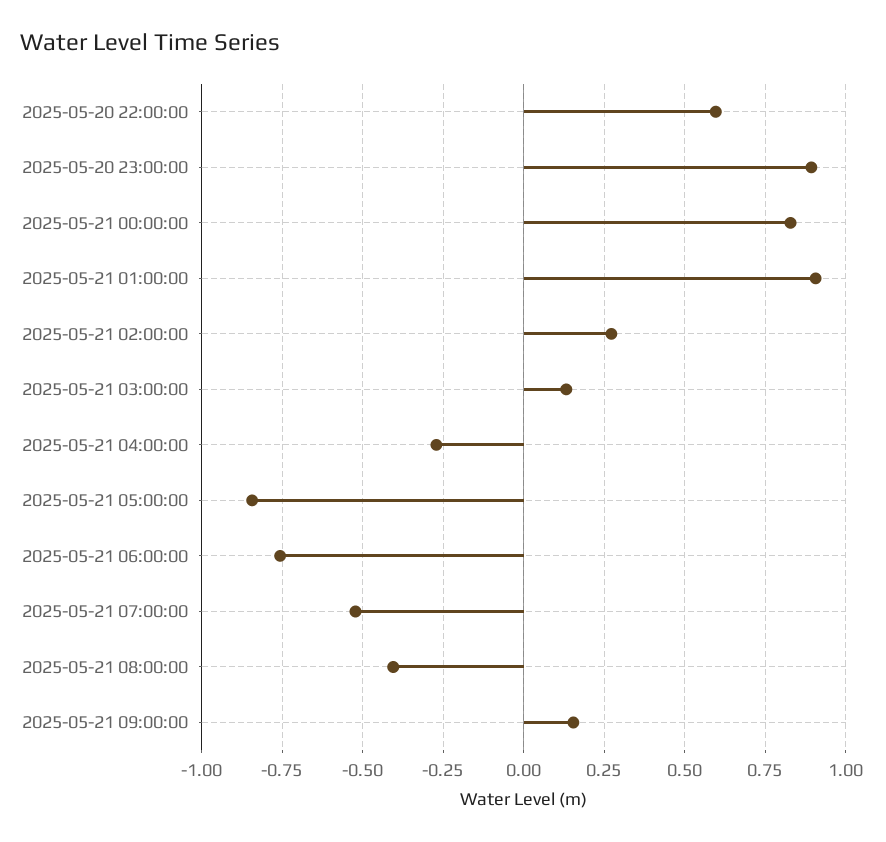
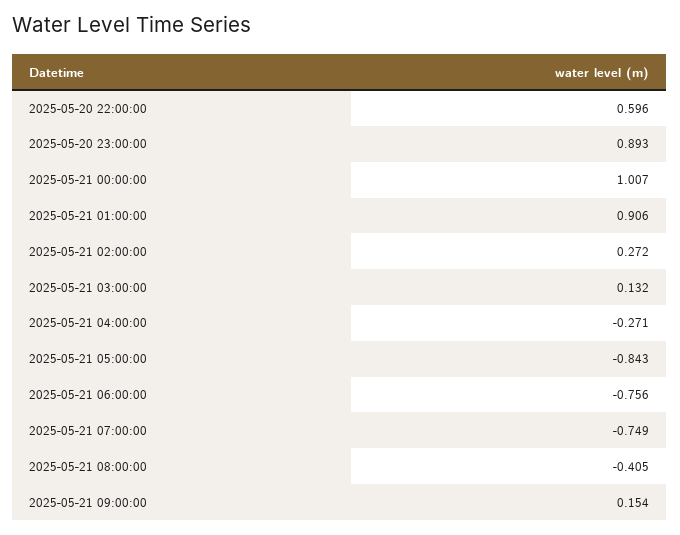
  {
    "2025-05-20 22:00:00": 0.596,
    "2025-05-20 23:00:00": 0.893,
-   "2025-05-21 00:00:00": 0.825,
+   "2025-05-21 00:00:00": 1.007,
    "2025-05-21 01:00:00": 0.906,
    "2025-05-21 02:00:00": 0.272,
    "2025-05-21 03:00:00": 0.132,
    "2025-05-21 04:00:00": -0.271,
    "2025-05-21 05:00:00": -0.843,
    "2025-05-21 06:00:00": -0.756,
-   "2025-05-21 07:00:00": -0.525,
+   "2025-05-21 07:00:00": -0.749,
    "2025-05-21 08:00:00": -0.405,
    "2025-05-21 09:00:00": 0.154
  }

